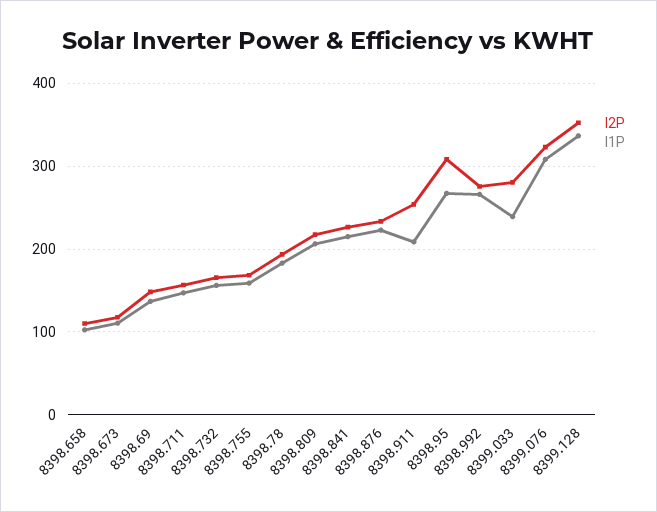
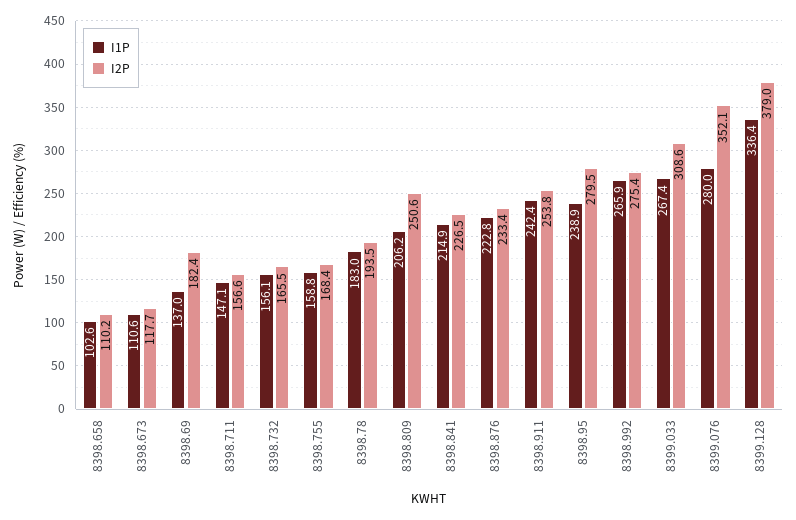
  {
    "I2P": {
      "8398.658": 110.2,
      "8398.673": 117.7,
-     "8398.69": 150,
+     "8398.69": 182.4,
      "8398.711": 156.6,
      "8398.732": 165.5,
      "8398.755": 168.4,
      "8398.78": 193.5,
-     "8398.809": 220,
+     "8398.809": 250.6,
      "8398.841": 226.5,
      "8398.876": 233.4,
      "8398.911": 253.8,
-     "8398.95": 310,
+     "8398.95": 279.5,
      "8398.992": 275.4,
-     "8399.033": 280,
+     "8399.033": 308.6,
-     "8399.076": 320,
+     "8399.076": 352.1,
-     "8399.128": 350
+     "8399.128": 379
    },
    "I1P": {
      "8398.658": 102.6,
      "8398.673": 110.6,
      "8398.69": 137,
      "8398.711": 147.1,
      "8398.732": 156.1,
      "8398.755": 158.8,
      "8398.78": 183,
      "8398.809": 206.2,
      "8398.841": 214.9,
      "8398.876": 222.8,
-     "8398.911": 210,
+     "8398.911": 242.4,
-     "8398.95": 270,
+     "8398.95": 238.9,
      "8398.992": 265.9,
-     "8399.033": 240,
+     "8399.033": 267.4,
-     "8399.076": 310,
+     "8399.076": 280,
      "8399.128": 336.4
    }
  }

